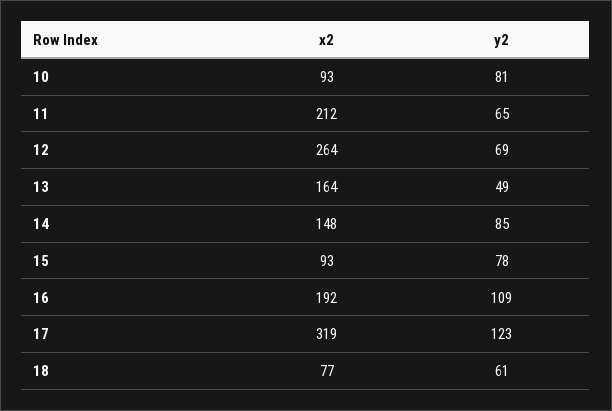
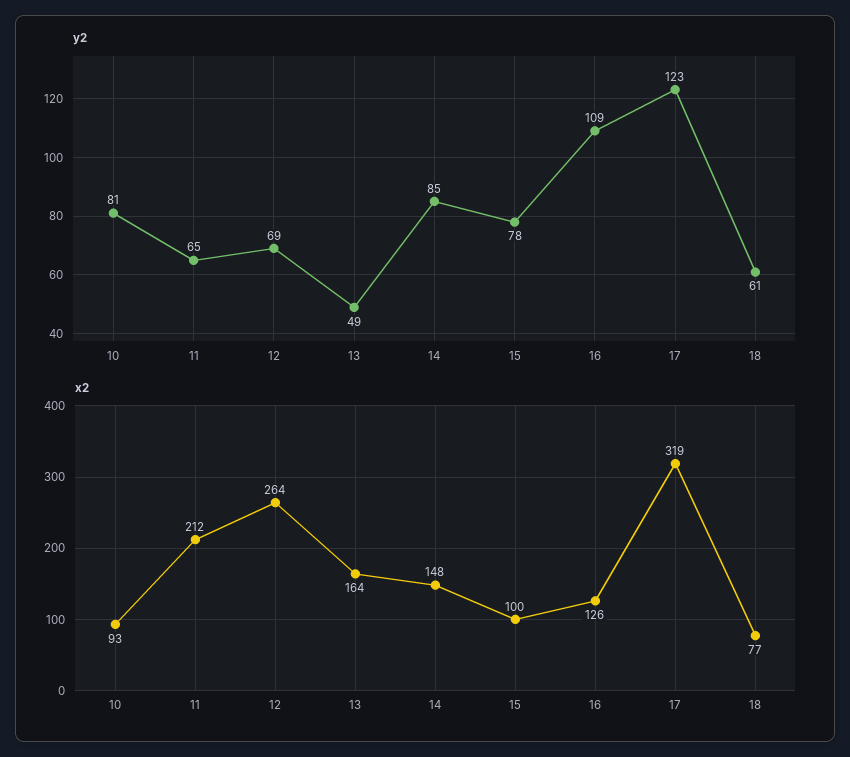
  {
    "x2": {
      "10": 93,
      "11": 212,
      "12": 264,
      "13": 164,
      "14": 148,
-     "15": 93,
+     "15": 100,
-     "16": 192,
+     "16": 126,
      "17": 319,
      "18": 77
    },
    "y2": {
      "10": 81,
      "11": 65,
      "12": 69,
      "13": 49,
      "14": 85,
      "15": 78,
      "16": 109,
      "17": 123,
      "18": 61
    }
  }

